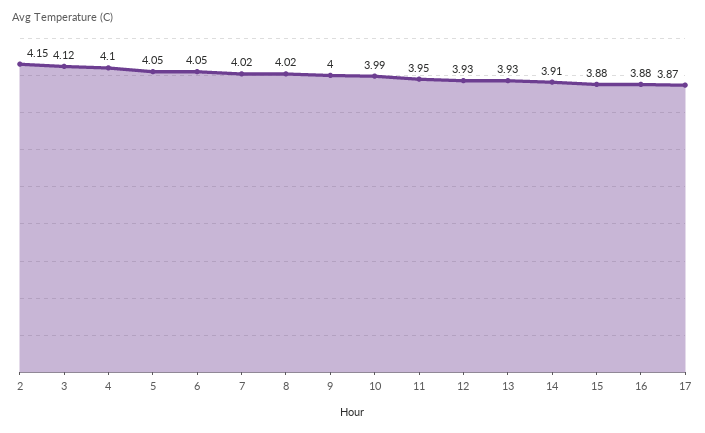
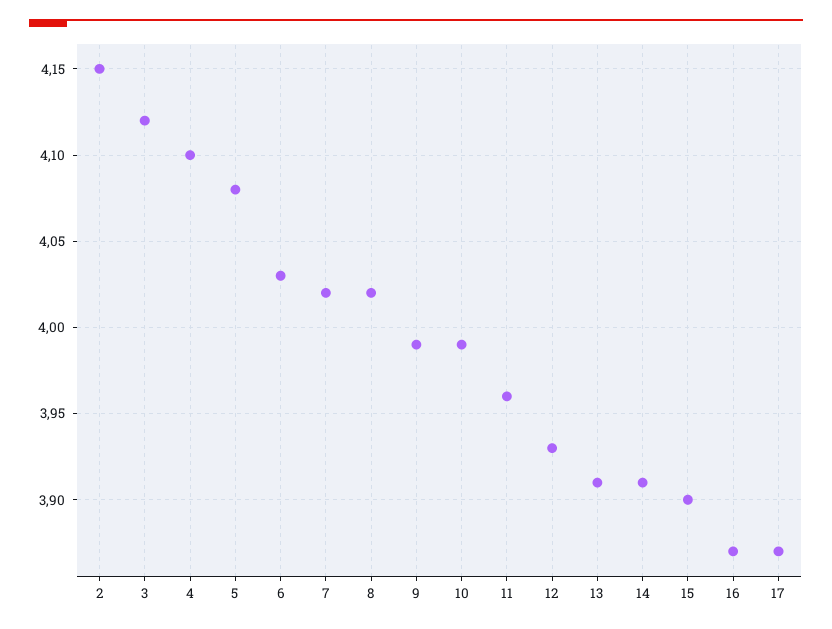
  {
    "2": 4.15,
    "3": 4.12,
    "4": 4.1,
-   "5": 4.05,
+   "5": 4.08,
-   "6": 4.05,
+   "6": 4.03,
    "7": 4.02,
    "8": 4.02,
-   "9": 4,
+   "9": 3.99,
    "10": 3.99,
-   "11": 3.95,
+   "11": 3.96,
    "12": 3.93,
-   "13": 3.93,
+   "13": 3.91,
    "14": 3.91,
-   "15": 3.88,
+   "15": 3.9,
-   "16": 3.88,
+   "16": 3.87,
    "17": 3.87
  }

